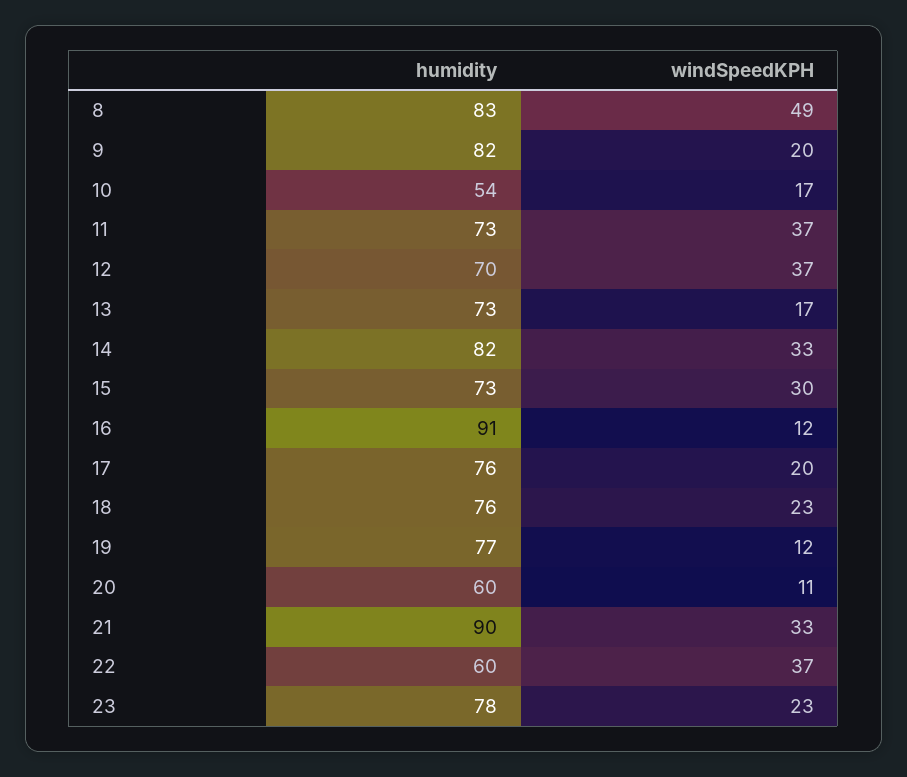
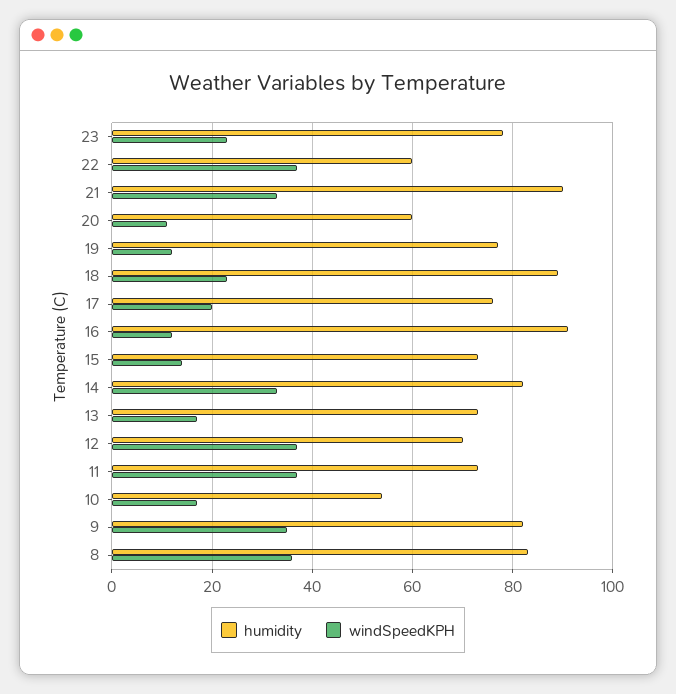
  {
    "humidity": {
      "8": 83,
      "9": 82,
      "10": 54,
      "11": 73,
      "12": 70,
      "13": 73,
      "14": 82,
      "15": 73,
      "16": 91,
      "17": 76,
-     "18": 76,
+     "18": 90,
      "19": 77,
      "20": 60,
      "21": 90,
      "22": 60,
      "23": 78
    },
    "windSpeedKPH": {
-     "8": 49,
+     "8": 35,
-     "9": 20,
+     "9": 35,
      "10": 17,
      "11": 37,
      "12": 37,
      "13": 17,
      "14": 33,
-     "15": 30,
+     "15": 15,
      "16": 12,
      "17": 20,
      "18": 23,
      "19": 12,
      "20": 11,
      "21": 33,
      "22": 37,
      "23": 23
    }
  }

